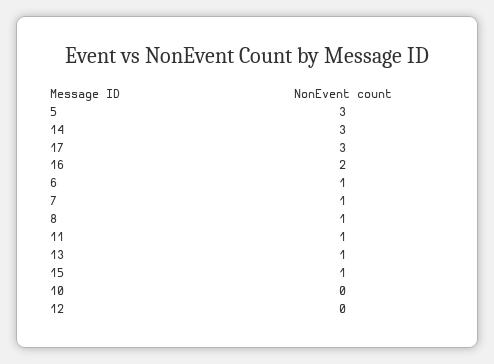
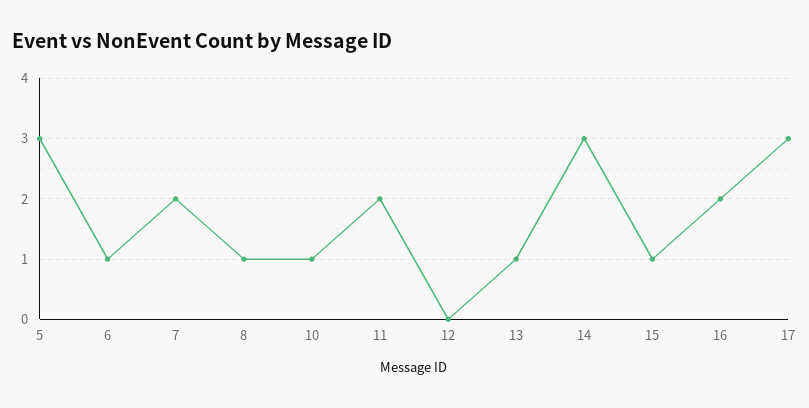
  {
    "5": 3,
    "14": 3,
    "17": 3,
    "16": 2,
    "6": 1,
-   "7": 1,
+   "7": 2,
    "8": 1,
-   "11": 1,
+   "11": 2,
    "13": 1,
    "15": 1,
-   "10": 0,
+   "10": 1,
    "12": 0
  }

